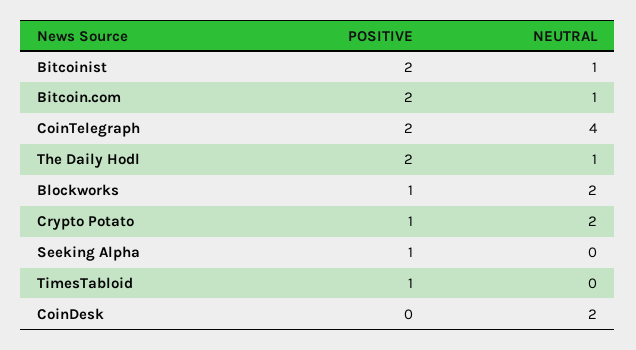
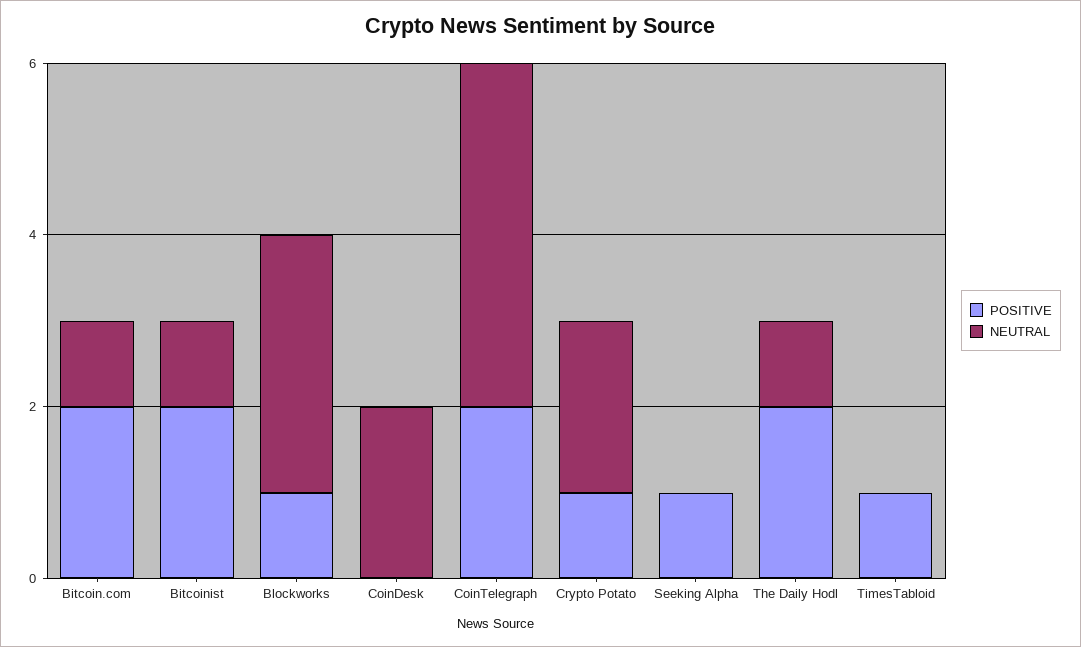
  {
    "POSITIVE": {
      "Bitcoinist": 2,
      "Bitcoin.com": 2,
      "CoinTelegraph": 2,
      "The Daily Hodl": 2,
      "Blockworks": 1,
      "Crypto Potato": 1,
      "Seeking Alpha": 1,
      "TimesTabloid": 1,
      "CoinDesk": 0
    },
    "NEUTRAL": {
      "Bitcoinist": 1,
      "Bitcoin.com": 1,
      "CoinTelegraph": 4,
      "The Daily Hodl": 1,
-     "Blockworks": 2,
+     "Blockworks": 3,
      "Crypto Potato": 2,
      "Seeking Alpha": 0,
      "TimesTabloid": 0,
      "CoinDesk": 2
    }
  }

